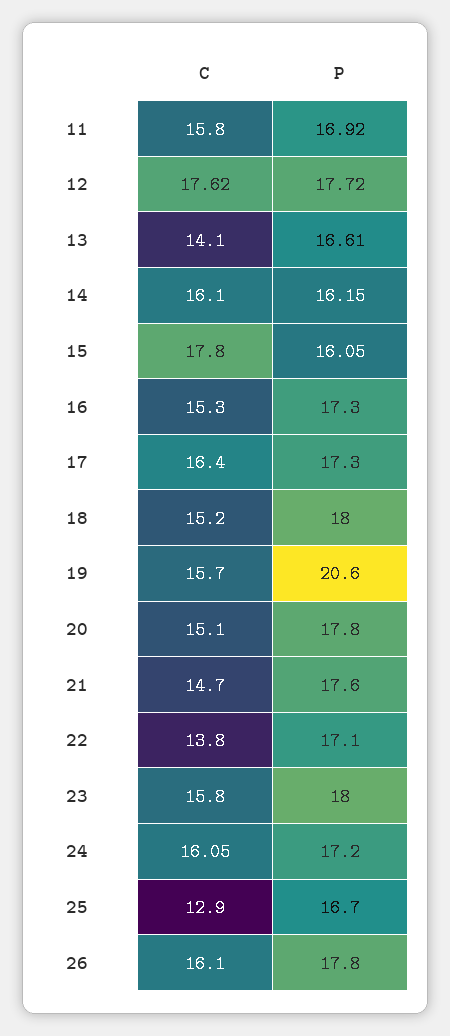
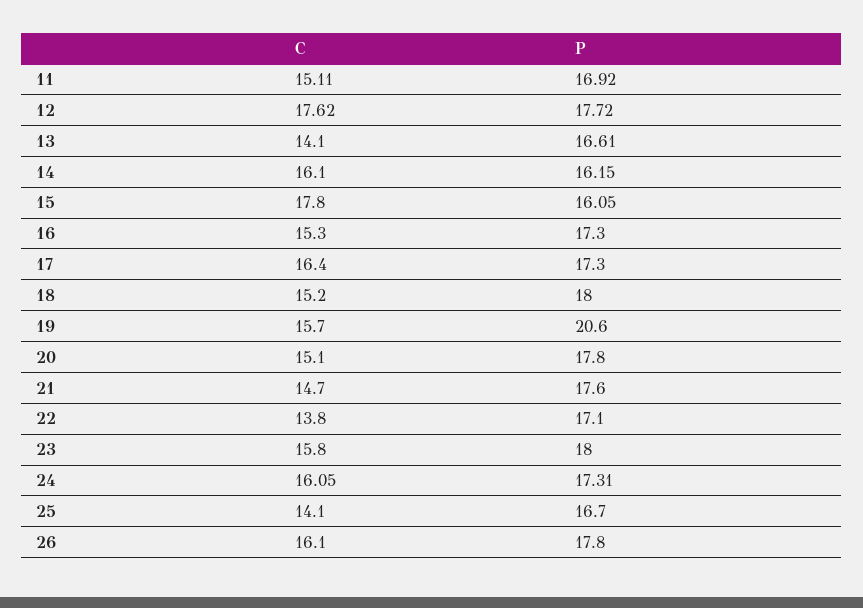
  {
    "C": {
-     "11": 15.8,
+     "11": 15.11,
      "12": 17.62,
      "13": 14.1,
      "14": 16.1,
      "15": 17.8,
      "16": 15.3,
      "17": 16.4,
      "18": 15.2,
      "19": 15.7,
      "20": 15.1,
      "21": 14.7,
      "22": 13.8,
      "23": 15.8,
      "24": 16.05,
-     "25": 12.9,
+     "25": 14.1,
      "26": 16.1
    },
    "P": {
      "11": 16.92,
      "12": 17.72,
      "13": 16.61,
      "14": 16.15,
      "15": 16.05,
      "16": 17.3,
      "17": 17.3,
      "18": 18,
      "19": 20.6,
      "20": 17.8,
      "21": 17.6,
      "22": 17.1,
      "23": 18,
-     "24": 17.2,
+     "24": 17.31,
      "25": 16.7,
      "26": 17.8
    }
  }

